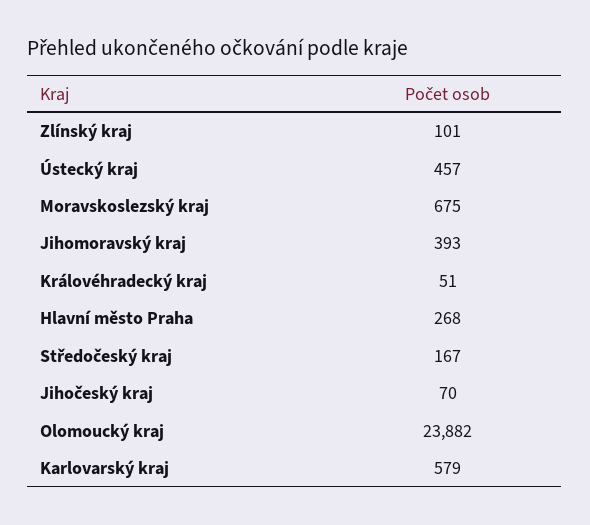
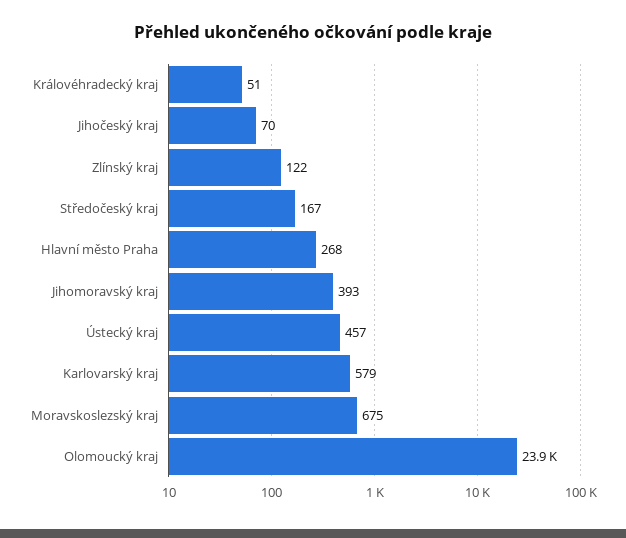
  {
-   "Zlínský kraj": 101,
+   "Zlínský kraj": 122,
    "Ústecký kraj": 457,
    "Moravskoslezský kraj": 675,
    "Jihomoravský kraj": 393,
    "Královéhradecký kraj": 51,
    "Hlavní město Praha": 268,
    "Středočeský kraj": 167,
    "Jihočeský kraj": 70,
    "Olomoucký kraj": 23882,
    "Karlovarský kraj": 579
  }

